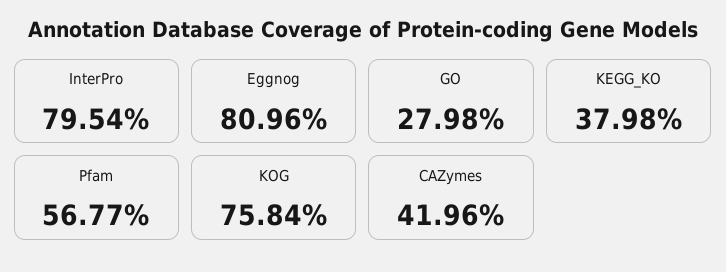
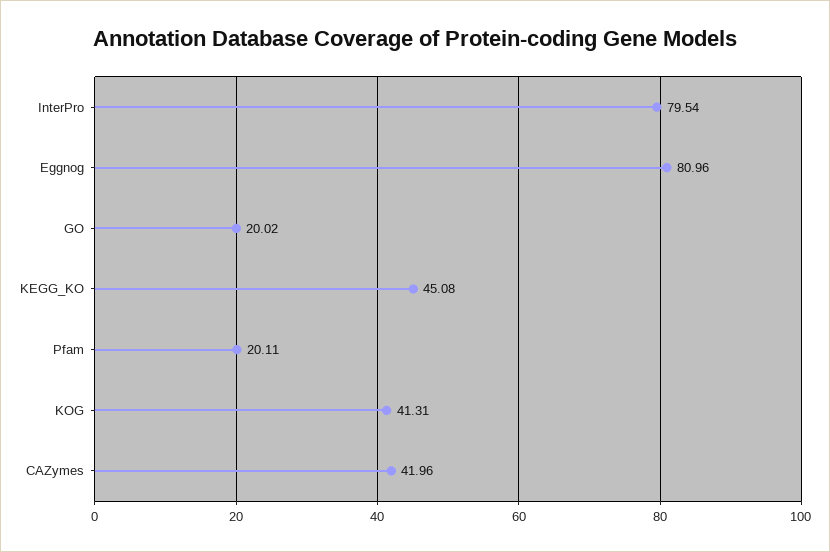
  {
    "InterPro": 79.54,
    "Eggnog": 80.96,
-   "GO": 27.98,
+   "GO": 20.02,
-   "KEGG_KO": 37.98,
+   "KEGG_KO": 45.08,
-   "Pfam": 56.77,
+   "Pfam": 20.11,
-   "KOG": 75.84,
+   "KOG": 41.31,
    "CAZymes": 41.96
  }

